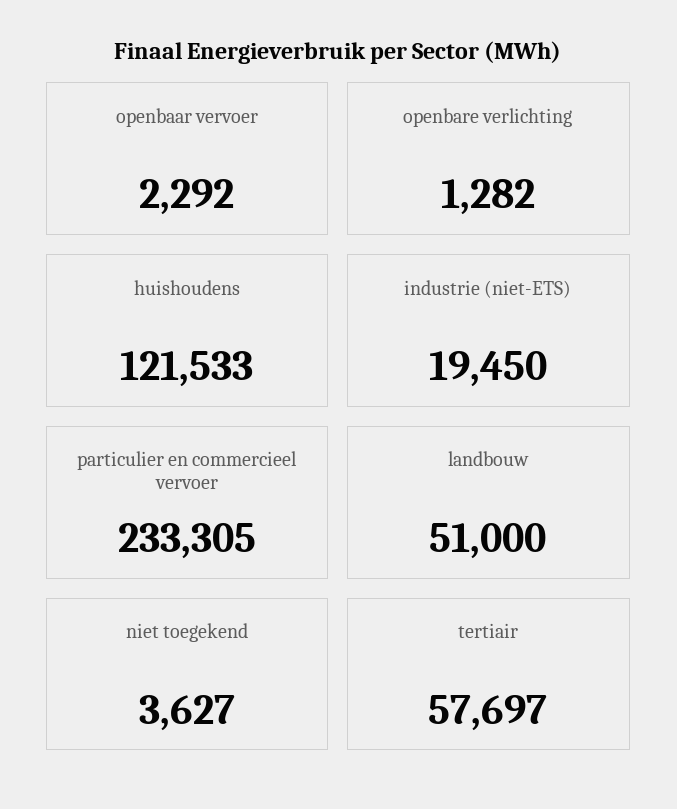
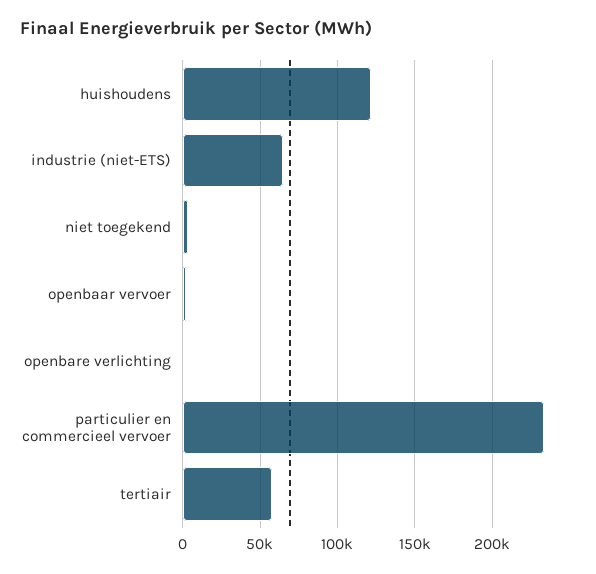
  {
    "openbaar vervoer": 2292,
    "openbare verlichting": 1282,
    "huishoudens": 121533,
-   "industrie (niet-ETS)": 19450,
+   "industrie (niet-ETS)": 65000,
    "particulier en commercieel vervoer": 233305,
-   "landbouw": 51000,
    "niet toegekend": 3627,
    "tertiair": 57697
  }

